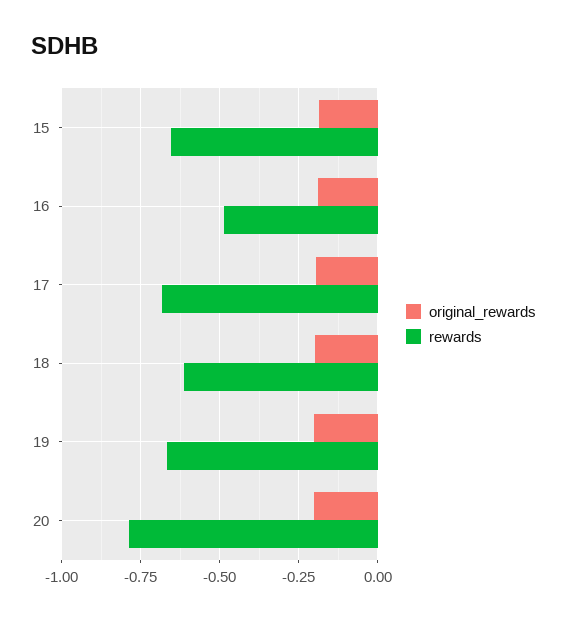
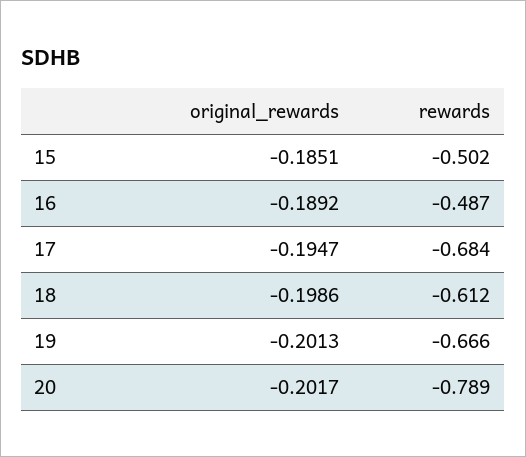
  {
    "original_rewards": {
      "15": -0.1851,
      "16": -0.1892,
      "17": -0.1947,
      "18": -0.1986,
      "19": -0.2013,
      "20": -0.2017
    },
    "rewards": {
-     "15": -0.65,
+     "15": -0.502,
      "16": -0.487,
      "17": -0.684,
      "18": -0.612,
      "19": -0.666,
      "20": -0.789
    }
  }

